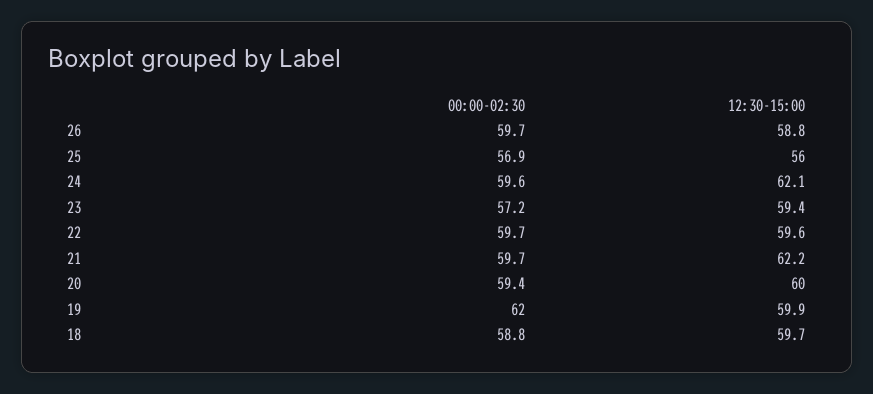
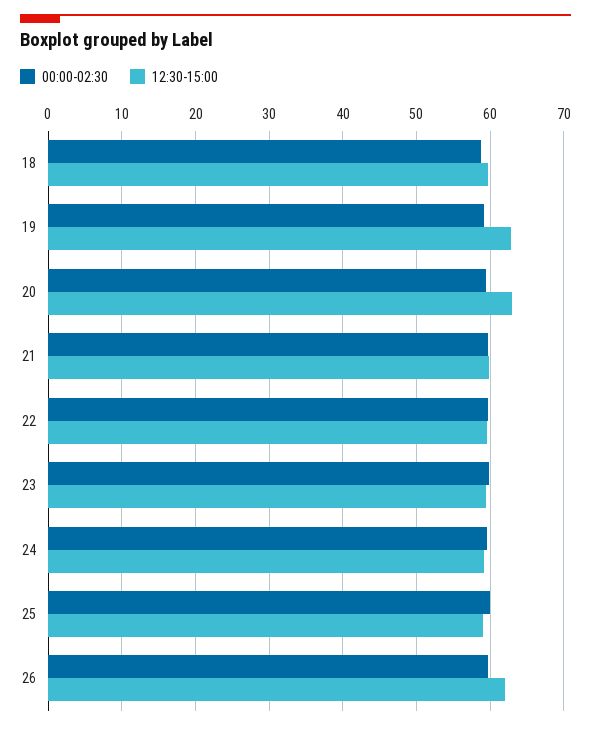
  {
    "00:00-02:30": {
      "26": 59.7,
-     "25": 56.9,
+     "25": 60,
      "24": 59.6,
-     "23": 57.2,
+     "23": 60,
      "22": 59.7,
      "21": 59.7,
      "20": 59.4,
-     "19": 62,
+     "19": 59,
      "18": 58.8
    },
    "12:30-15:00": {
-     "26": 58.8,
+     "26": 62,
-     "25": 56,
+     "25": 59,
-     "24": 62.1,
+     "24": 59,
      "23": 59.4,
      "22": 59.6,
-     "21": 62.2,
+     "21": 60,
-     "20": 60,
+     "20": 63,
-     "19": 59.9,
+     "19": 63,
      "18": 59.7
    }
  }

